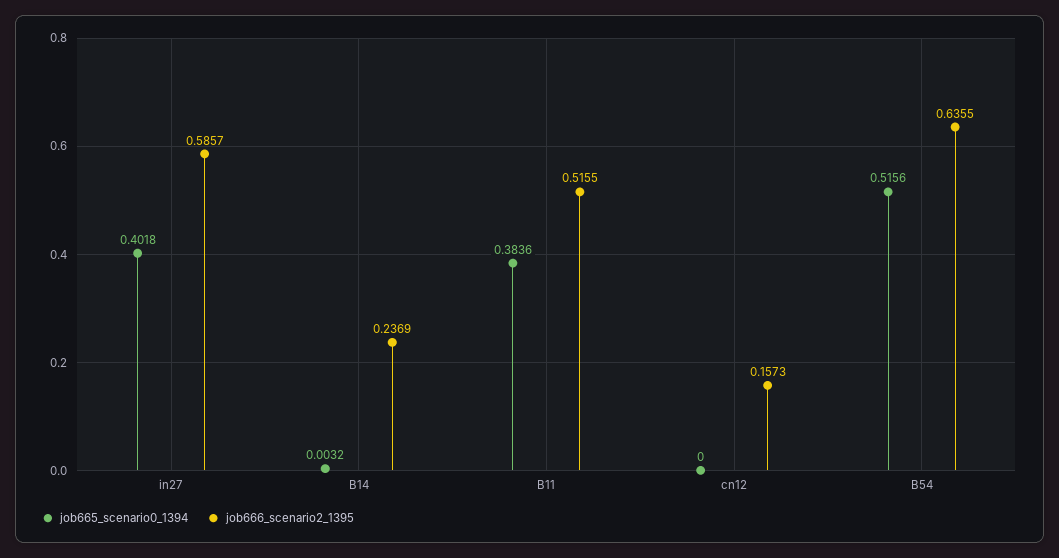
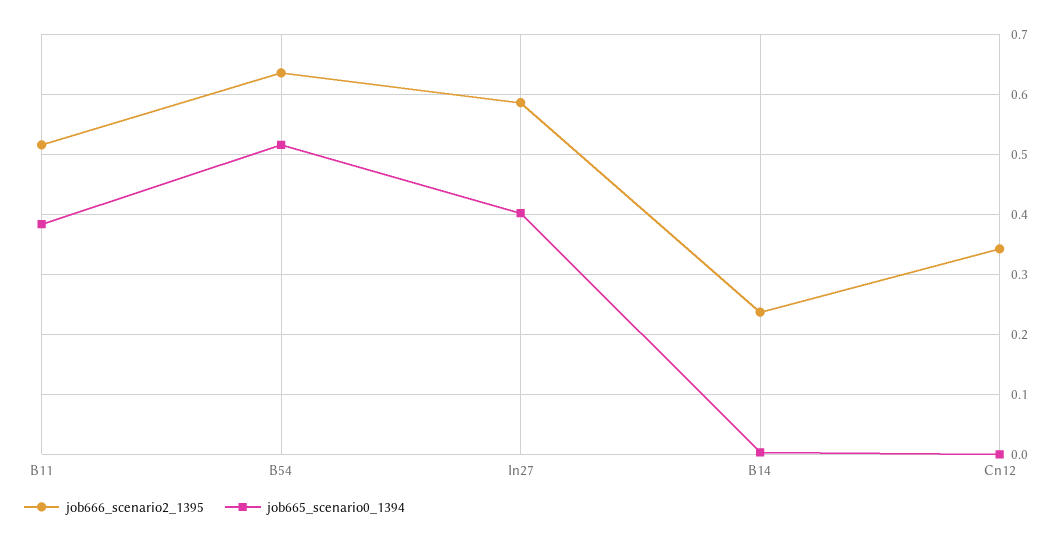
  {
    "job665_scenario0_1394": {
      "in27": 0.4018,
      "B14": 0.0032,
      "B11": 0.3836,
      "cn12": 0,
      "B54": 0.5156
    },
    "job666_scenario2_1395": {
      "in27": 0.5857,
      "B14": 0.2369,
      "B11": 0.5155,
-     "cn12": 0.1573,
+     "cn12": 0.34,
      "B54": 0.6355
    }
  }

